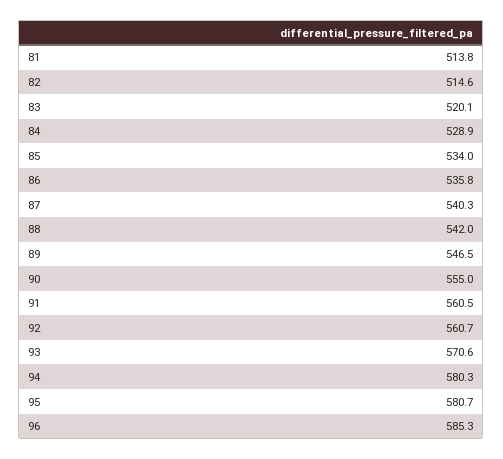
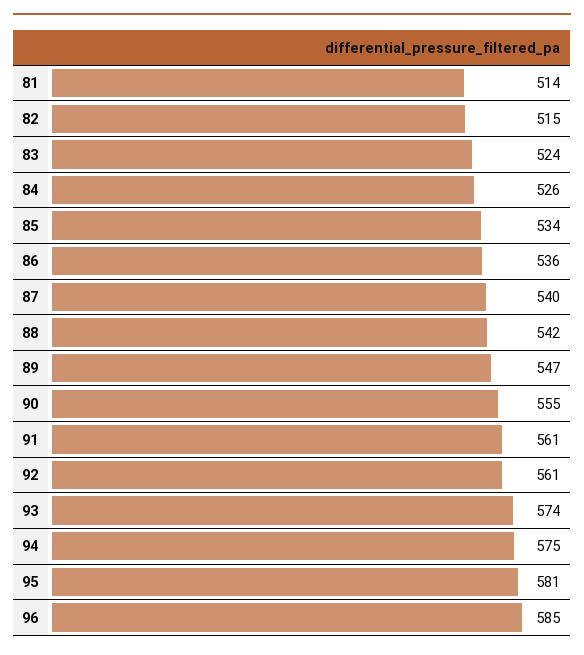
  {
    "81": 513.8,
    "82": 514.6,
-   "83": 520.1,
+   "83": 524,
-   "84": 528.9,
+   "84": 526,
    "85": 534,
    "86": 535.8,
    "87": 540.3,
    "88": 542,
    "89": 546.5,
    "90": 555,
    "91": 560.5,
    "92": 560.7,
-   "93": 570.6,
+   "93": 574,
-   "94": 580.3,
+   "94": 575,
    "95": 580.7,
    "96": 585.3
  }

